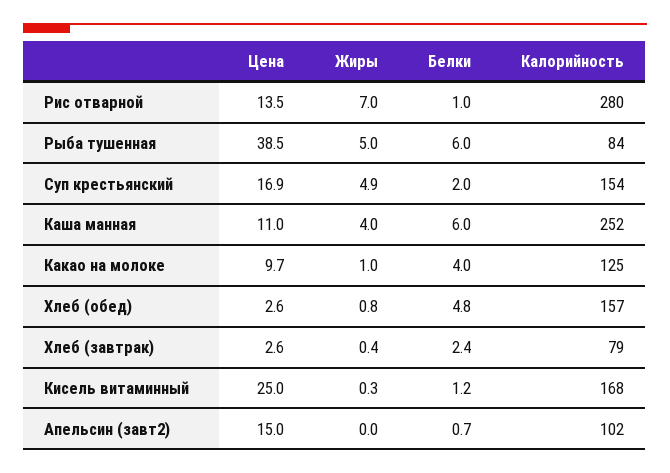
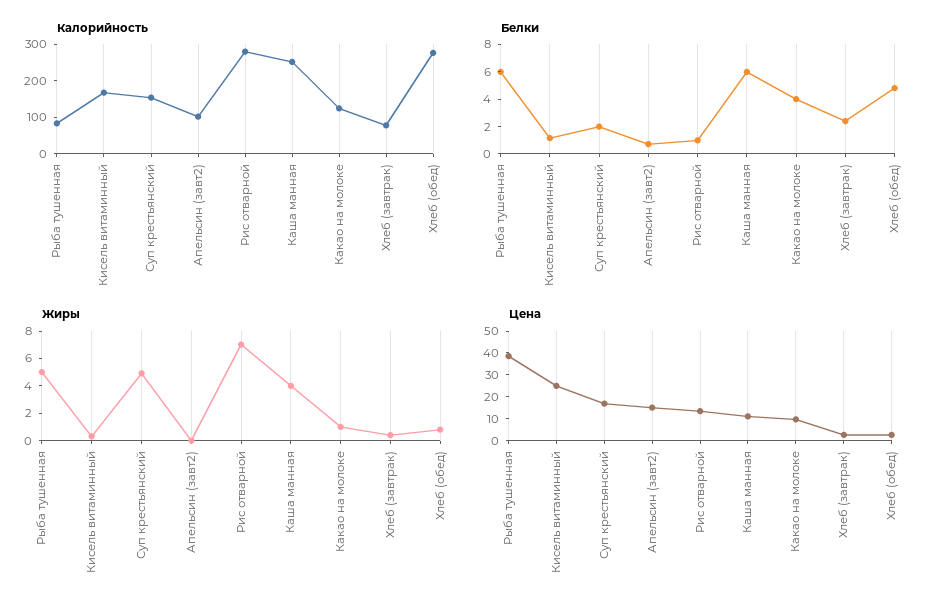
  {
    "Цена": {
      "Рис отварной": 13.5,
      "Рыба тушенная": 38.5,
      "Суп крестьянский": 16.9,
      "Каша манная": 11,
      "Какао на молоке": 9.7,
      "Хлеб (обед)": 2.6,
      "Хлеб (завтрак)": 2.6,
      "Кисель витаминный": 25,
      "Апельсин (завт2)": 15
    },
    "Жиры": {
      "Рис отварной": 7,
      "Рыба тушенная": 5,
      "Суп крестьянский": 4.9,
      "Каша манная": 4,
      "Какао на молоке": 1,
      "Хлеб (обед)": 0.8,
      "Хлеб (завтрак)": 0.4,
      "Кисель витаминный": 0.3,
      "Апельсин (завт2)": 0
    },
    "Белки": {
      "Рис отварной": 1,
      "Рыба тушенная": 6,
      "Суп крестьянский": 2,
      "Каша манная": 6,
      "Какао на молоке": 4,
      "Хлеб (обед)": 4.8,
      "Хлеб (завтрак)": 2.4,
      "Кисель витаминный": 1.2,
      "Апельсин (завт2)": 0.7
    },
    "Калорийность": {
      "Рис отварной": 280,
      "Рыба тушенная": 84,
      "Суп крестьянский": 154,
      "Каша манная": 252,
      "Какао на молоке": 125,
-     "Хлеб (обед)": 157,
+     "Хлеб (обед)": 275,
      "Хлеб (завтрак)": 79,
      "Кисель витаминный": 168,
      "Апельсин (завт2)": 102
    }
  }

